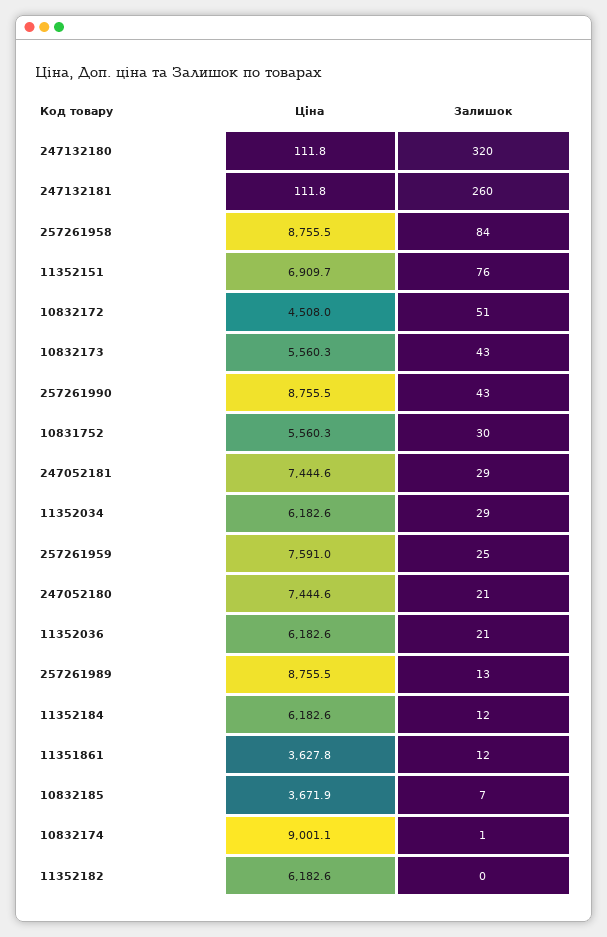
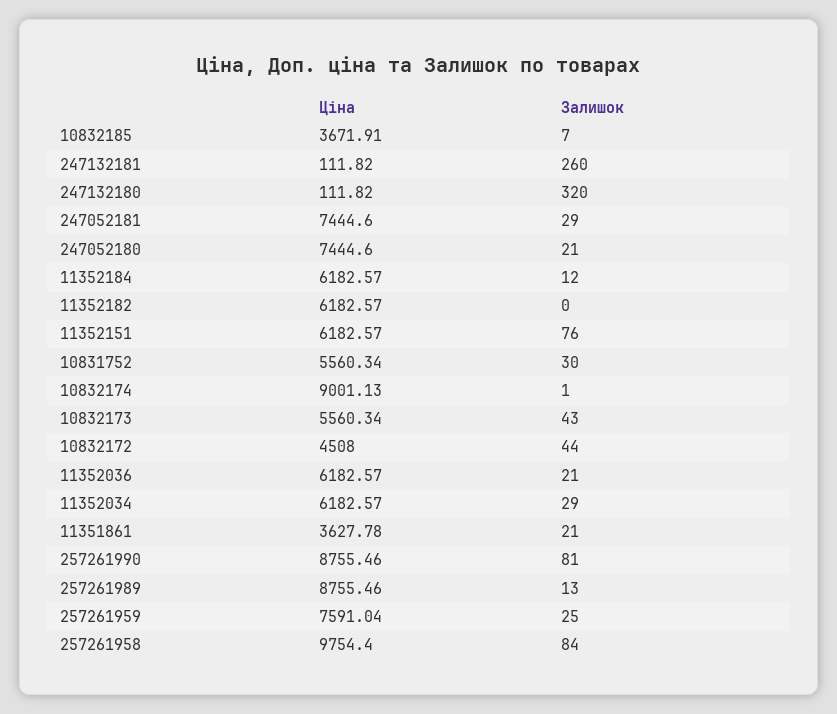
  {
    "Ціна": {
      "247132180": 111.82,
      "247132181": 111.82,
-     "257261958": 8755.5,
+     "257261958": 9754.4,
-     "11352151": 6909.7,
+     "11352151": 6182.57,
      "10832172": 4508,
      "10832173": 5560.34,
      "257261990": 8755.46,
      "10831752": 5560.34,
      "247052181": 7444.6,
      "11352034": 6182.57,
      "257261959": 7591.04,
      "247052180": 7444.6,
      "11352036": 6182.57,
      "257261989": 8755.46,
      "11352184": 6182.57,
      "11351861": 3627.78,
      "10832185": 3671.91,
      "10832174": 9001.13,
      "11352182": 6182.57
    },
    "Залишок": {
      "247132180": 320,
      "247132181": 260,
      "257261958": 84,
      "11352151": 76,
-     "10832172": 51,
+     "10832172": 44,
      "10832173": 43,
-     "257261990": 43,
+     "257261990": 81,
      "10831752": 30,
      "247052181": 29,
      "11352034": 29,
      "257261959": 25,
      "247052180": 21,
      "11352036": 21,
      "257261989": 13,
      "11352184": 12,
-     "11351861": 12,
+     "11351861": 21,
      "10832185": 7,
      "10832174": 1,
      "11352182": 0
    }
  }

